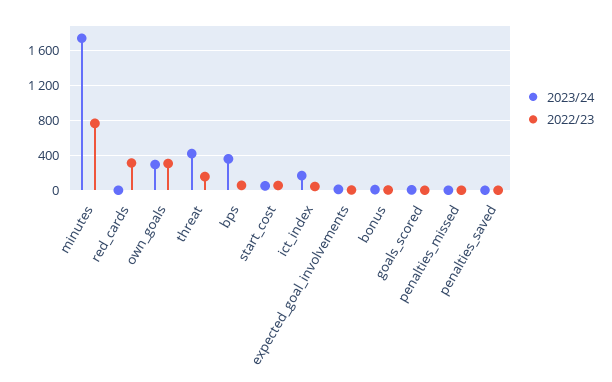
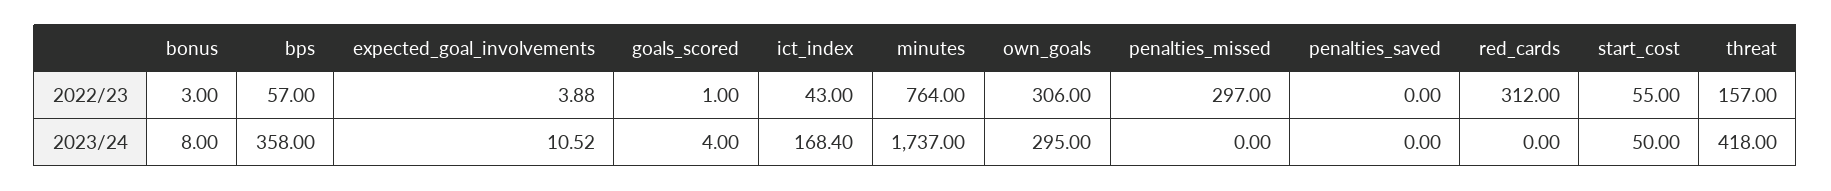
  {
    "2023/24": {
      "minutes": 1737,
      "red_cards": 0,
      "own_goals": 295,
      "threat": 418,
      "bps": 358,
      "start_cost": 50,
      "ict_index": 168.4,
      "expected_goal_involvements": 10.52,
      "bonus": 8,
      "goals_scored": 4,
      "penalties_missed": 0,
      "penalties_saved": 0
    },
    "2022/23": {
      "minutes": 764,
      "red_cards": 312,
      "own_goals": 306,
      "threat": 157,
      "bps": 57,
      "start_cost": 55,
      "ict_index": 43,
      "expected_goal_involvements": 3.88,
      "bonus": 3,
      "goals_scored": 1,
-     "penalties_missed": 0,
+     "penalties_missed": 297,
      "penalties_saved": 0
    }
  }

